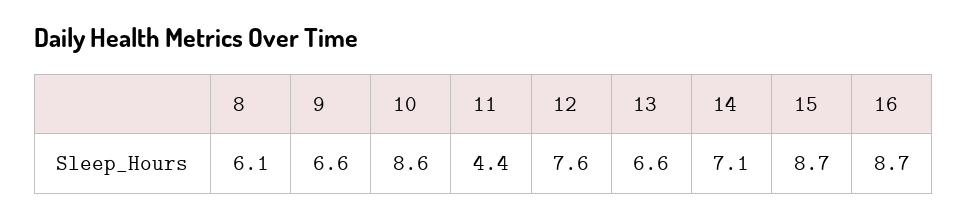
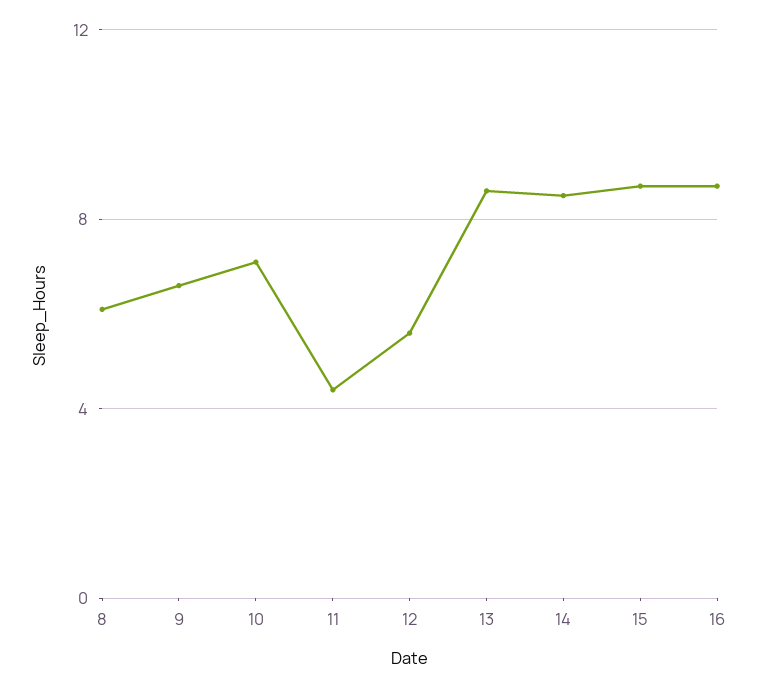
  {
    "8": 6.1,
    "9": 6.6,
-   "10": 8.6,
+   "10": 7,
    "11": 4.4,
-   "12": 7.6,
+   "12": 5.5,
-   "13": 6.6,
+   "13": 8.5,
-   "14": 7.1,
+   "14": 8.5,
    "15": 8.7,
    "16": 8.7
  }

